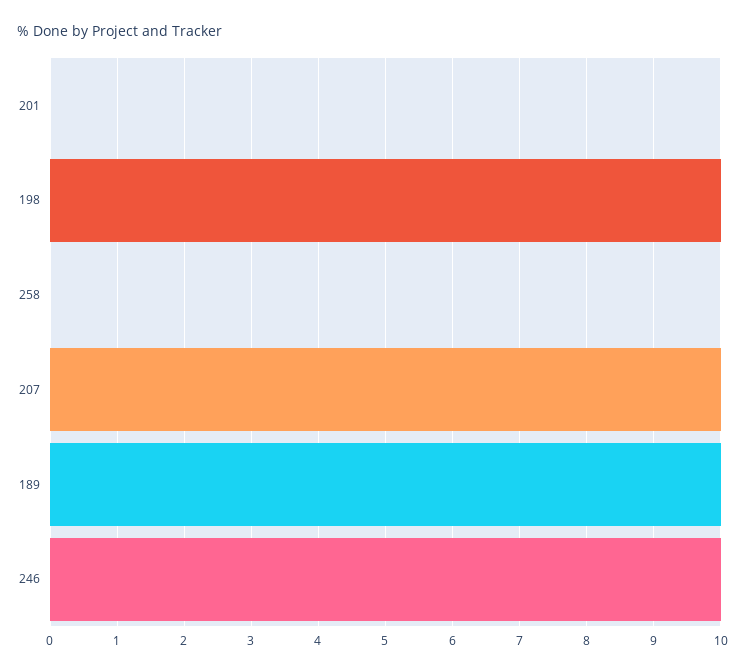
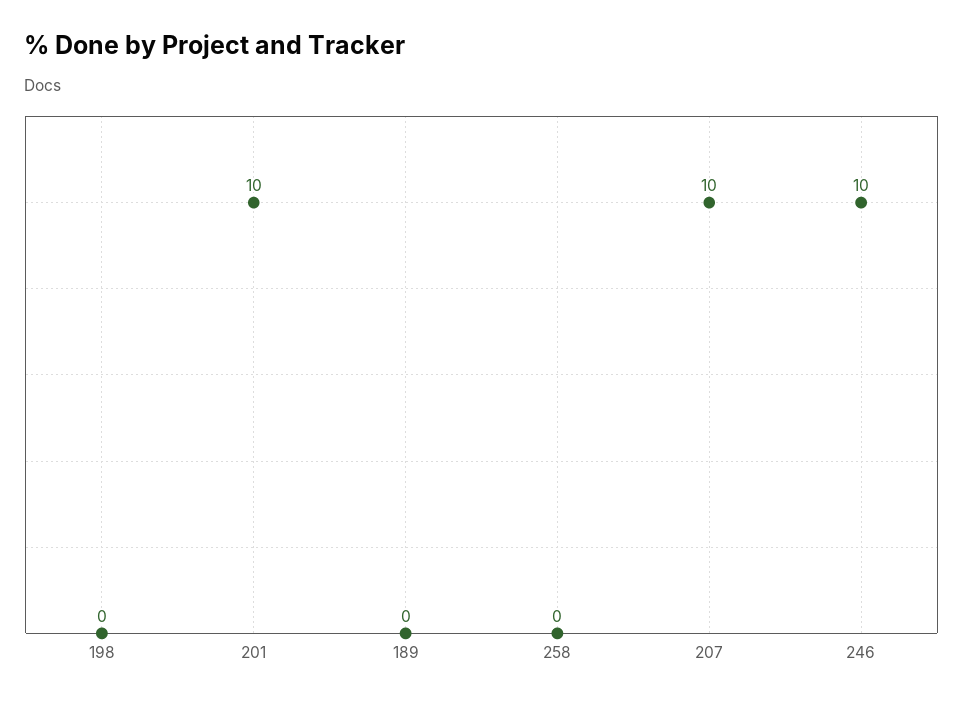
  {
-   "201": 0,
+   "201": 10,
-   "198": 10,
+   "198": 0,
    "258": 0,
    "207": 10,
-   "189": 10,
+   "189": 0,
    "246": 10
  }

